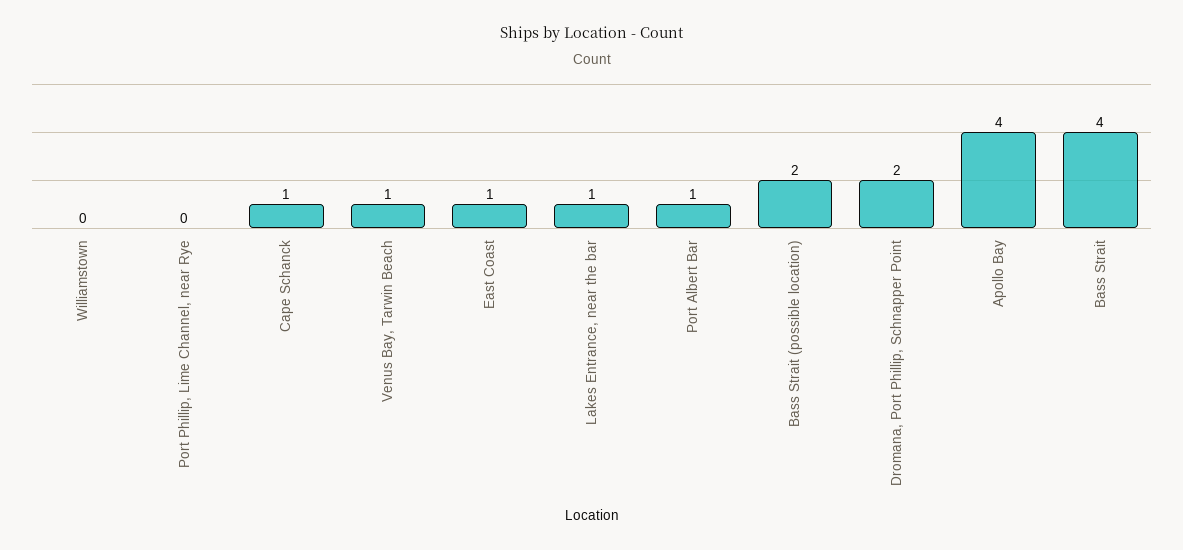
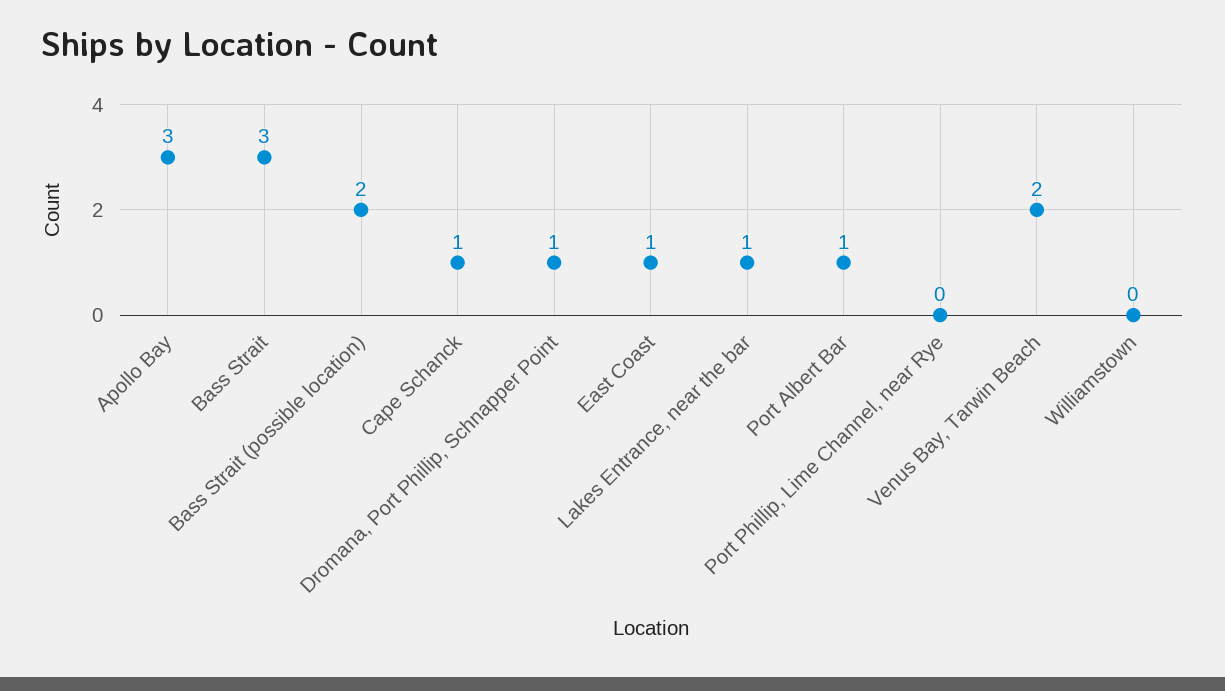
  {
    "Williamstown": 0,
    "Port Phillip, Lime Channel, near Rye": 0,
    "Cape Schanck": 1,
-   "Venus Bay, Tarwin Beach": 1,
+   "Venus Bay, Tarwin Beach": 2,
    "East Coast": 1,
    "Lakes Entrance, near the bar": 1,
    "Port Albert Bar": 1,
    "Bass Strait (possible location)": 2,
-   "Dromana, Port Phillip, Schnapper Point": 2,
+   "Dromana, Port Phillip, Schnapper Point": 1,
-   "Apollo Bay": 4,
+   "Apollo Bay": 3,
-   "Bass Strait": 4
+   "Bass Strait": 3
  }

